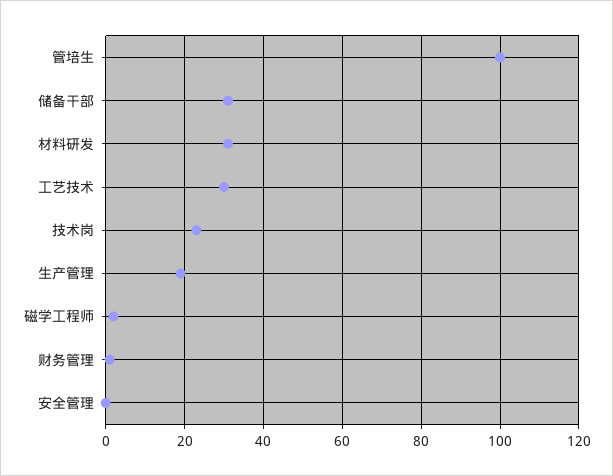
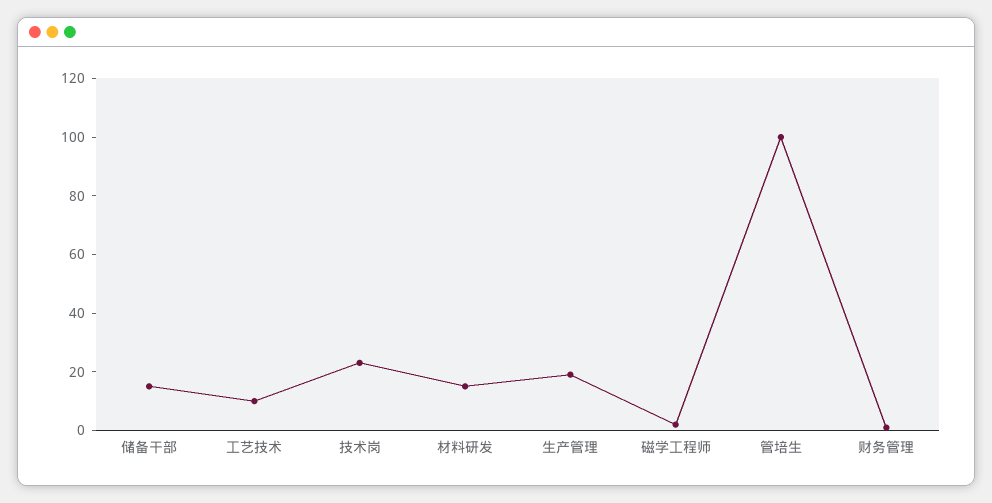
  {
    "管培生": 100,
-   "储备干部": 30,
+   "储备干部": 15,
-   "材料研发": 30,
+   "材料研发": 15,
-   "工艺技术": 30,
+   "工艺技术": 10,
    "技术岗": 25,
    "生产管理": 20,
    "磁学工程师": 0,
-   "财务管理": 0,
+   "财务管理": 0
-   "安全管理": 0
  }

